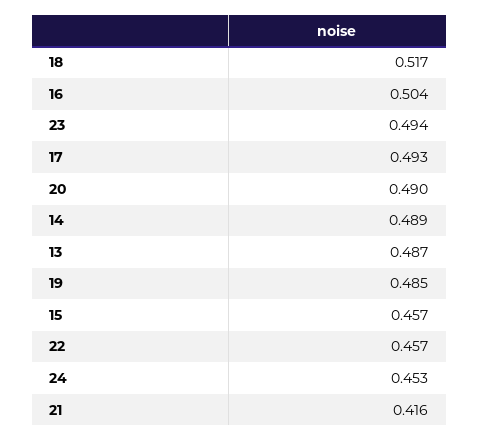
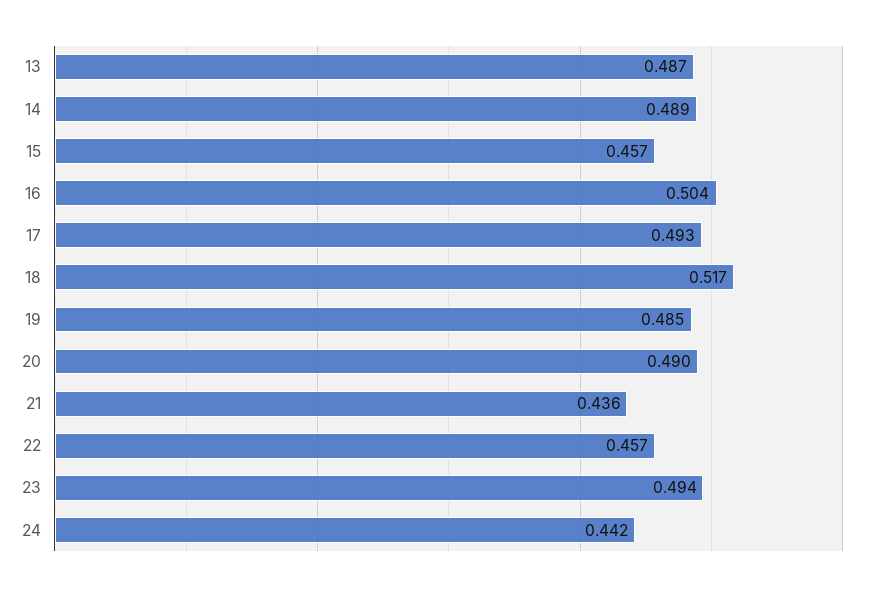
  {
    "18": 0.517,
    "16": 0.504,
    "23": 0.494,
    "17": 0.493,
    "20": 0.49,
    "14": 0.489,
    "13": 0.487,
    "19": 0.485,
    "15": 0.457,
    "22": 0.457,
-   "24": 0.453,
+   "24": 0.442,
-   "21": 0.416
+   "21": 0.436
  }

